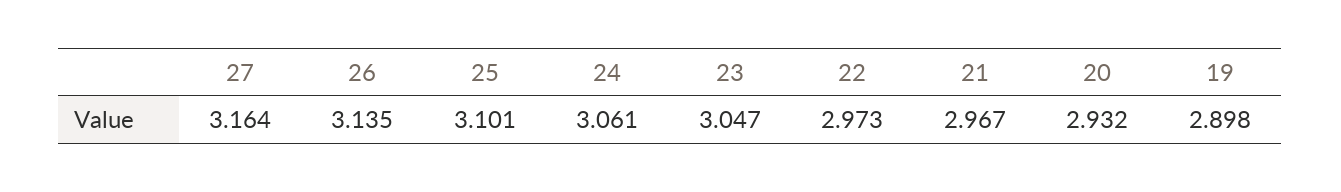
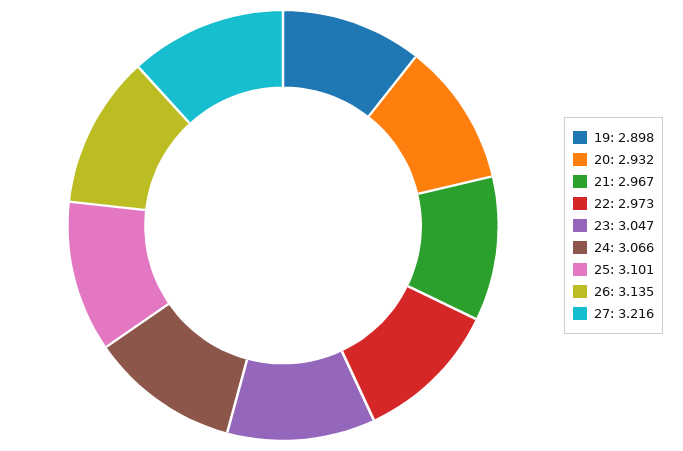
  {
-   "27": 3.164,
+   "27": 3.216,
    "26": 3.135,
    "25": 3.101,
-   "24": 3.061,
+   "24": 3.066,
    "23": 3.047,
    "22": 2.973,
    "21": 2.967,
    "20": 2.932,
    "19": 2.898
  }

